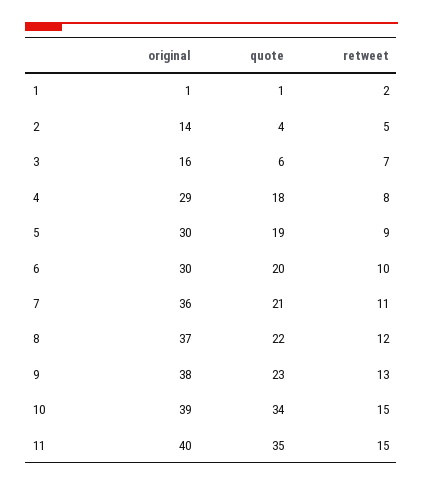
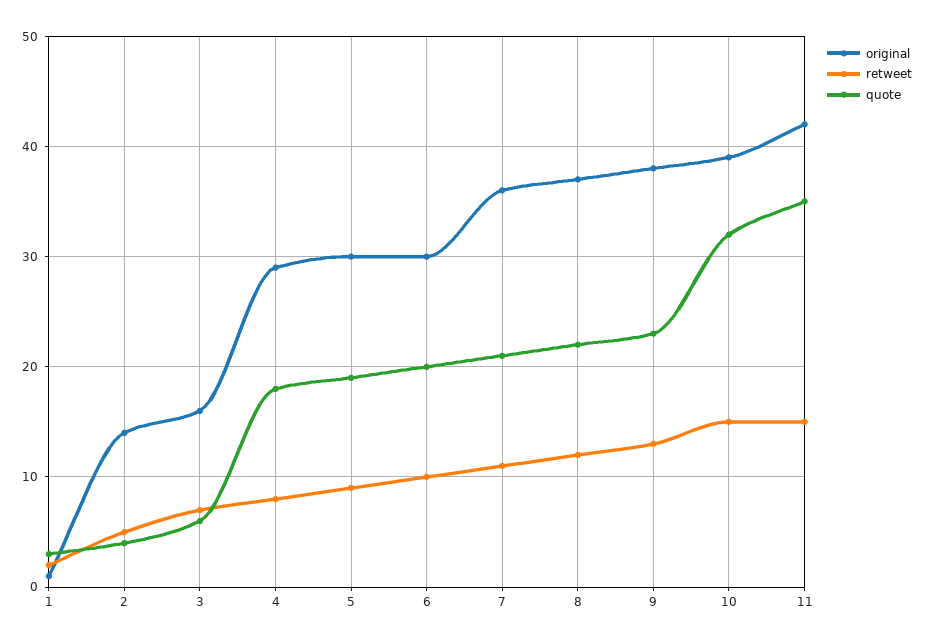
  {
    "original": {
      "1": 1,
      "2": 14,
      "3": 16,
      "4": 29,
      "5": 30,
      "6": 30,
      "7": 36,
      "8": 37,
      "9": 38,
      "10": 39,
-     "11": 40
+     "11": 42
    },
    "quote": {
-     "1": 1,
+     "1": 3,
      "2": 4,
      "3": 6,
      "4": 18,
      "5": 19,
      "6": 20,
      "7": 21,
      "8": 22,
      "9": 23,
-     "10": 34,
+     "10": 32,
      "11": 35
    },
    "retweet": {
      "1": 2,
      "2": 5,
      "3": 7,
      "4": 8,
      "5": 9,
      "6": 10,
      "7": 11,
      "8": 12,
      "9": 13,
      "10": 15,
      "11": 15
    }
  }

